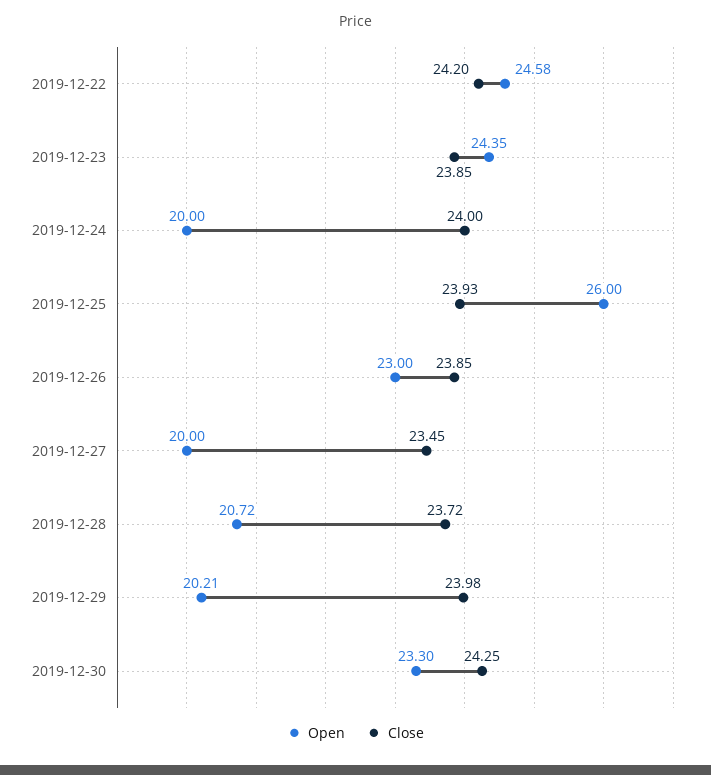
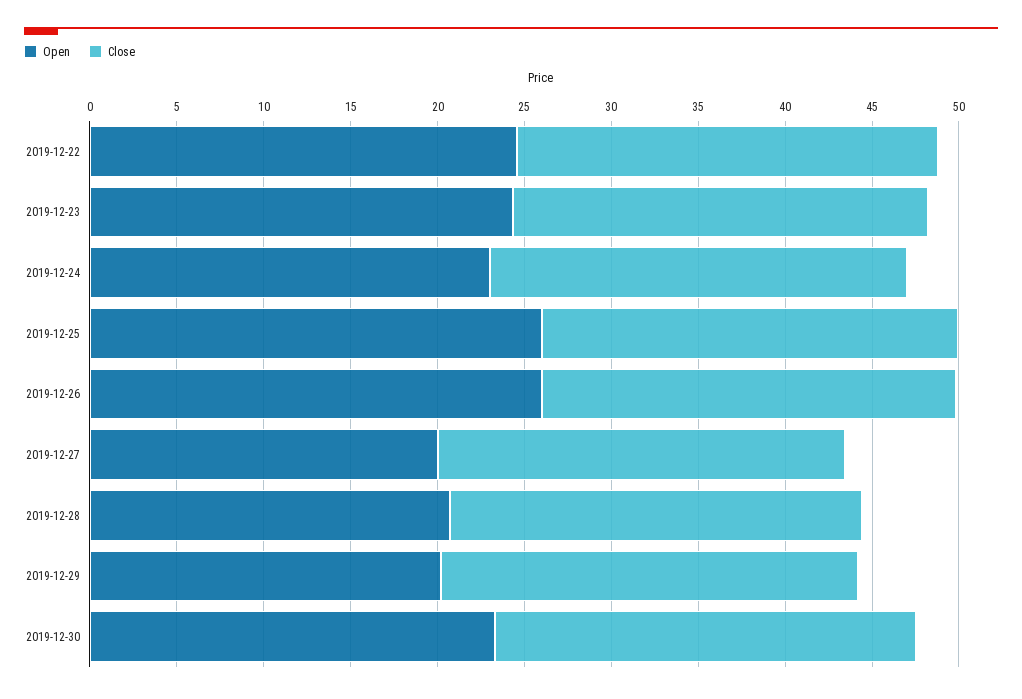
  {
    "Open": {
      "2019-12-22": 24.58,
      "2019-12-23": 24.35,
-     "2019-12-24": 20,
+     "2019-12-24": 23,
      "2019-12-25": 26,
-     "2019-12-26": 23,
+     "2019-12-26": 26,
      "2019-12-27": 20,
      "2019-12-28": 20.72,
      "2019-12-29": 20.21,
      "2019-12-30": 23.3
    },
    "Close": {
      "2019-12-22": 24.2,
      "2019-12-23": 23.85,
      "2019-12-24": 24,
      "2019-12-25": 23.93,
      "2019-12-26": 23.85,
      "2019-12-27": 23.45,
      "2019-12-28": 23.72,
      "2019-12-29": 23.98,
      "2019-12-30": 24.25
    }
  }

